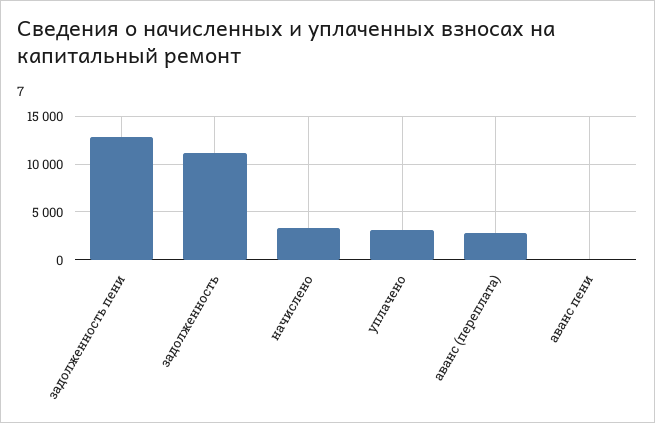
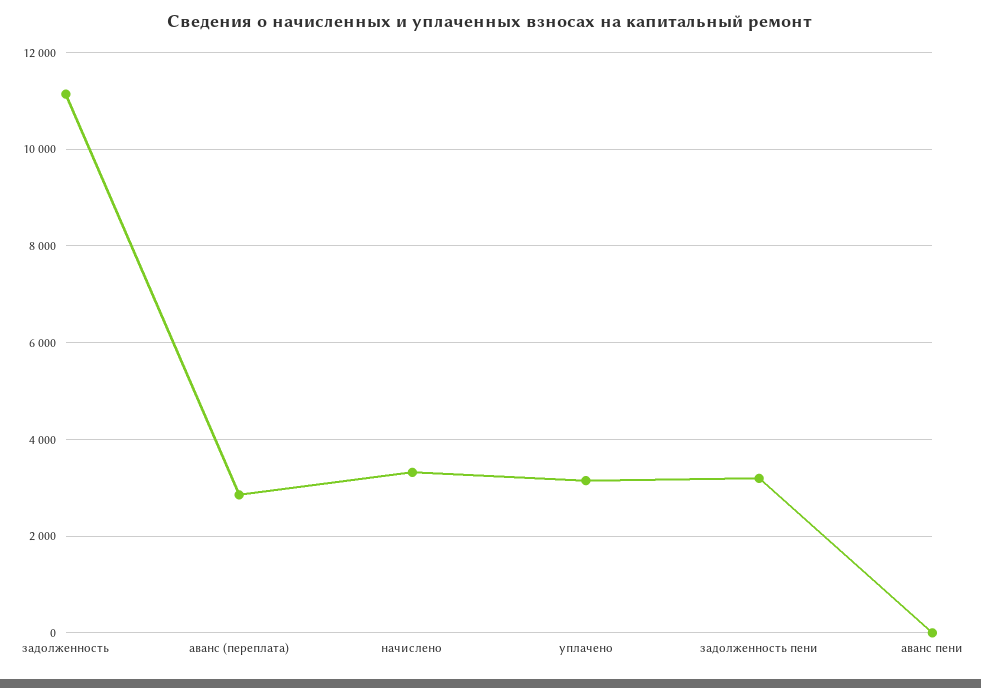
  {
-   "задолженность пени": 13000,
+   "задолженность пени": 3200,
    "задолженность": 11200,
    "начислено": 3400,
    "уплачено": 3200,
    "аванс (переплата)": 2800,
    "аванс пени": 0
  }

